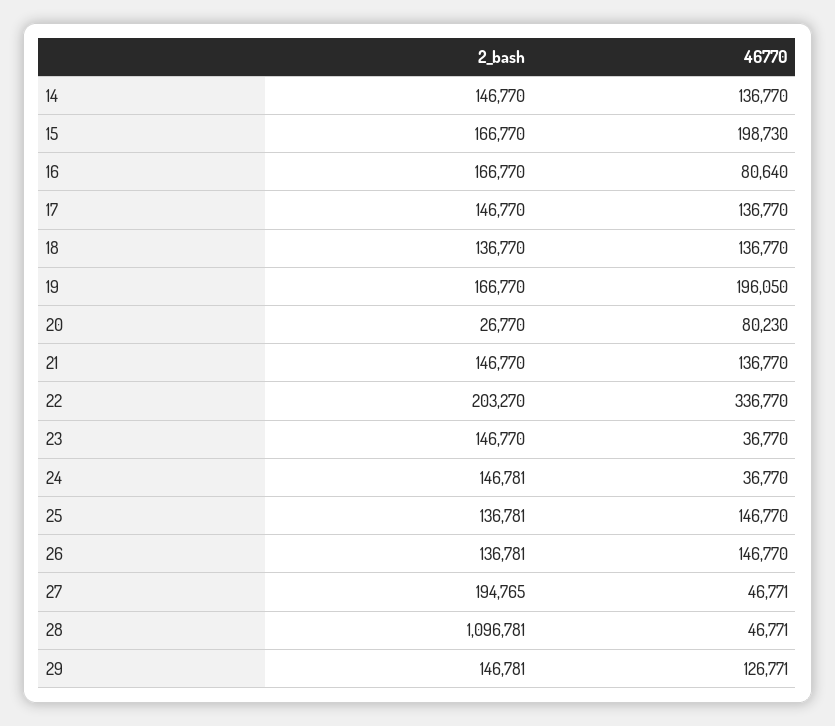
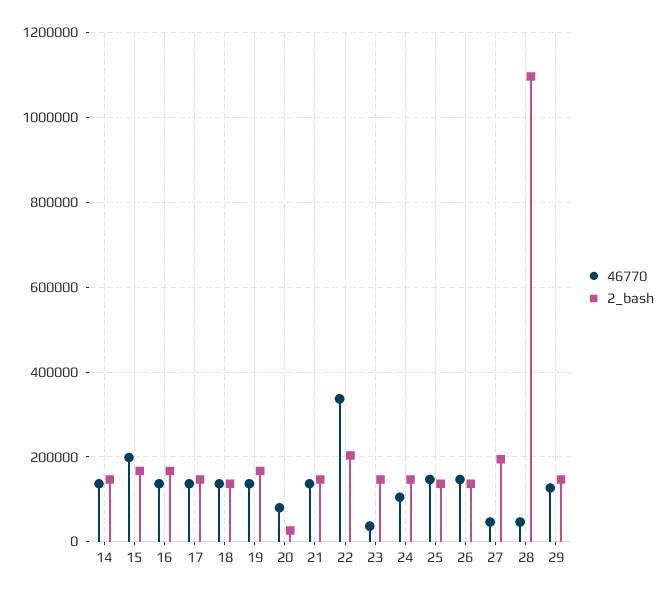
  {
    "2_bash": {
      "14": 146770,
      "15": 166770,
      "16": 166770,
      "17": 146770,
      "18": 136770,
      "19": 166770,
      "20": 26770,
      "21": 146770,
      "22": 203270,
      "23": 146770,
      "24": 146781,
      "25": 136781,
      "26": 136781,
      "27": 194765,
      "28": 1096781,
      "29": 146781
    },
    "46770": {
      "14": 136770,
      "15": 198730,
-     "16": 80640,
+     "16": 140000,
      "17": 136770,
      "18": 136770,
-     "19": 196050,
+     "19": 140000,
      "20": 80230,
      "21": 136770,
      "22": 336770,
      "23": 36770,
-     "24": 36770,
+     "24": 100000,
      "25": 146770,
      "26": 146770,
      "27": 46771,
      "28": 46771,
      "29": 126771
    }
  }

